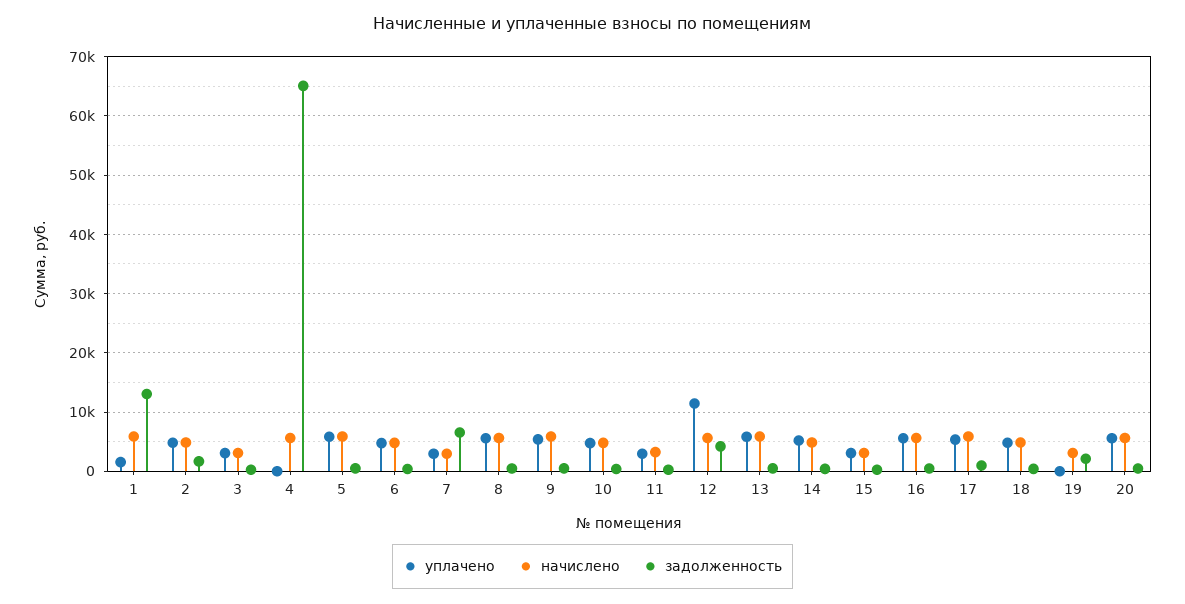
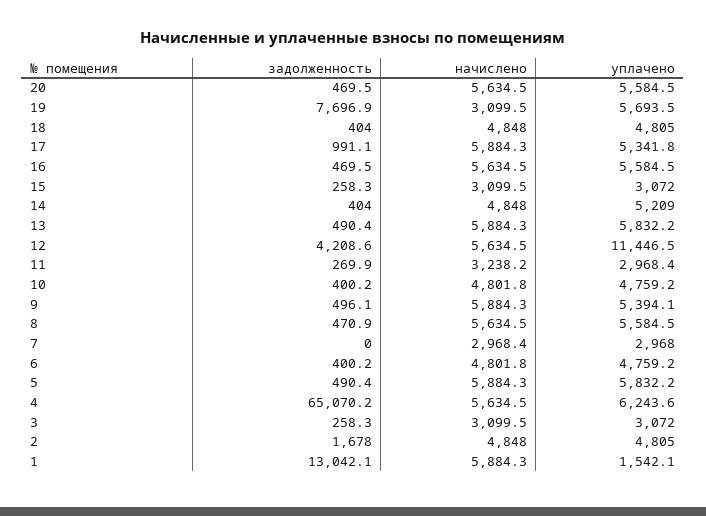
  {
    "уплачено": {
      "1": 1542.1,
      "2": 4805,
      "3": 3072,
-     "4": 0,
+     "4": 6243.6,
      "5": 5832.2,
      "6": 4759.2,
      "7": 2968,
      "8": 5584.5,
      "9": 5394.1,
      "10": 4759.2,
      "11": 2968.4,
      "12": 11446.5,
      "13": 5832.2,
      "14": 5209,
      "15": 3072,
      "16": 5584.5,
      "17": 5341.8,
      "18": 4805,
-     "19": 0,
+     "19": 5693.5,
      "20": 5584.5
    },
    "начислено": {
      "1": 5884.3,
      "2": 4848,
      "3": 3099.5,
      "4": 5634.5,
      "5": 5884.3,
      "6": 4801.8,
      "7": 2968.4,
      "8": 5634.5,
      "9": 5884.3,
      "10": 4801.8,
      "11": 3238.2,
      "12": 5634.5,
      "13": 5884.3,
      "14": 4848,
      "15": 3099.5,
      "16": 5634.5,
      "17": 5884.3,
      "18": 4848,
      "19": 3099.5,
      "20": 5634.5
    },
    "задолженность": {
      "1": 13042.1,
      "2": 1678,
      "3": 258.3,
      "4": 65070.2,
      "5": 490.4,
      "6": 400.2,
-     "7": 6000,
+     "7": 0,
      "8": 470.9,
      "9": 496.1,
      "10": 400.2,
      "11": 269.9,
      "12": 4208.6,
      "13": 490.4,
      "14": 404,
      "15": 258.3,
      "16": 469.5,
      "17": 991.1,
      "18": 404,
-     "19": 2000,
+     "19": 7696.9,
      "20": 469.5
    }
  }

